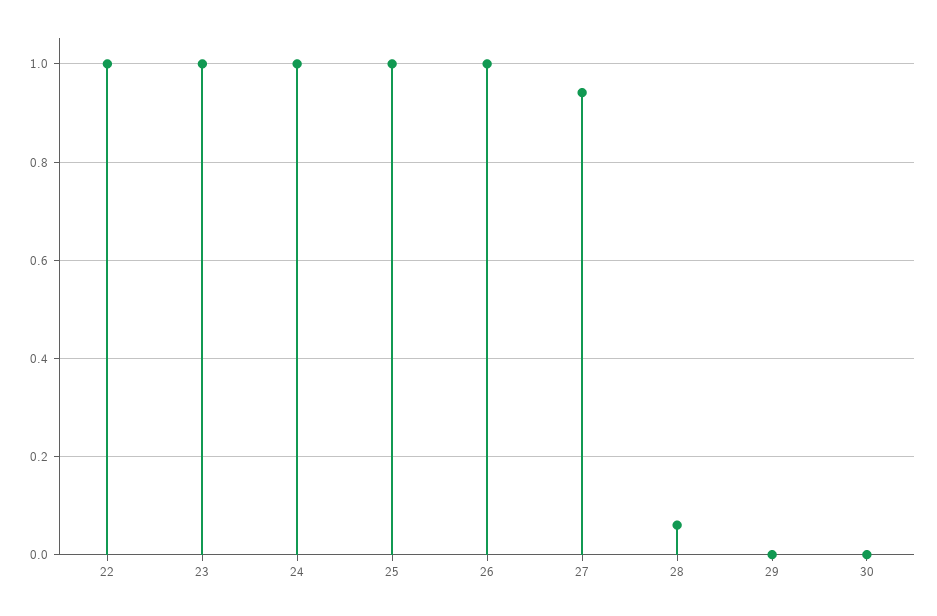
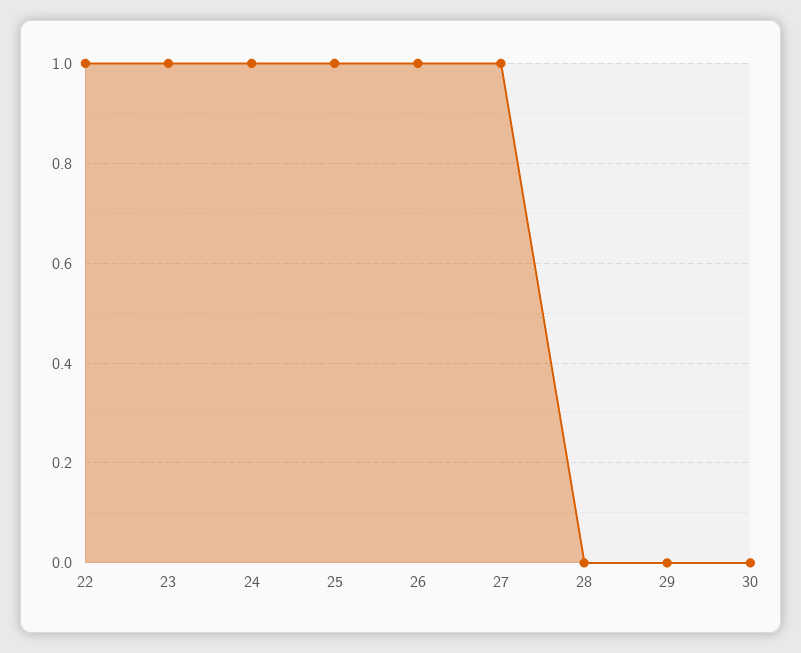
  {
    "22": 1,
    "23": 1,
    "24": 1,
    "25": 1,
    "26": 1,
-   "27": 0.94,
+   "27": 1,
-   "28": 0.06,
+   "28": 0,
    "29": 0,
    "30": 0
  }

